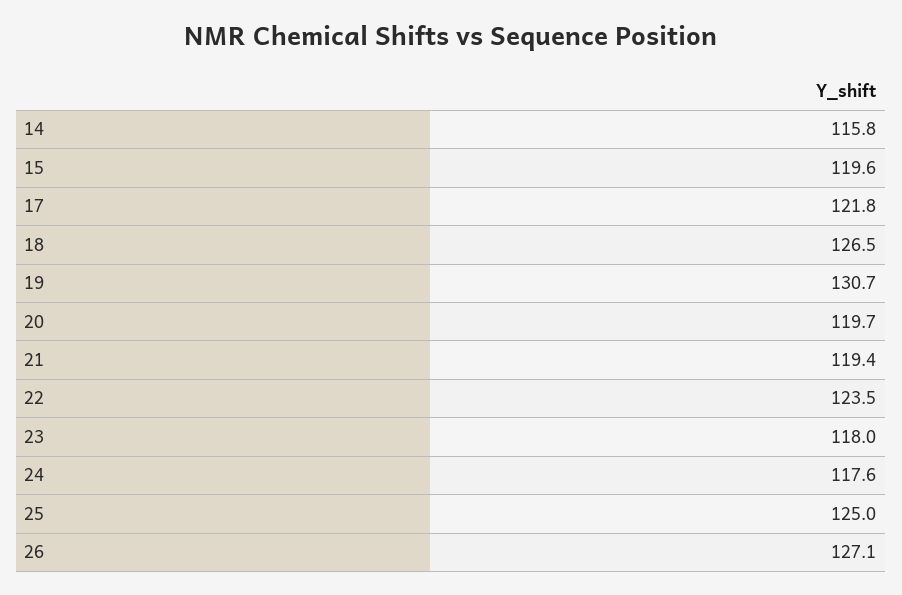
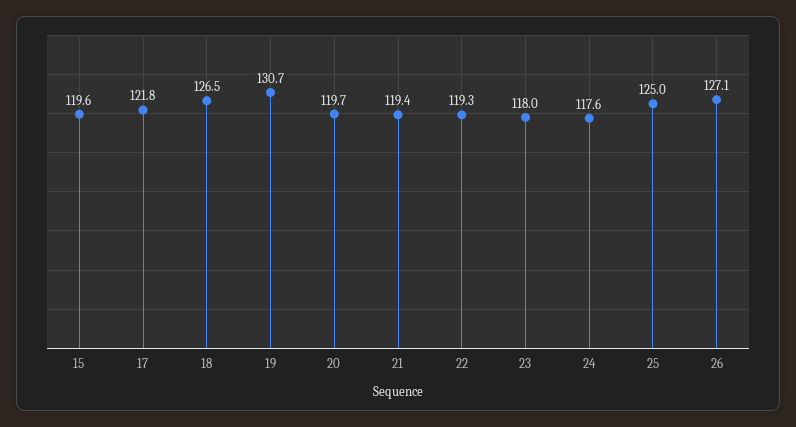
  {
-   "14": 115.8,
    "15": 119.6,
    "17": 121.8,
    "18": 126.5,
    "19": 130.7,
    "20": 119.7,
    "21": 119.4,
-   "22": 123.5,
+   "22": 119.3,
    "23": 118,
    "24": 117.6,
    "25": 125,
    "26": 127.1
  }

